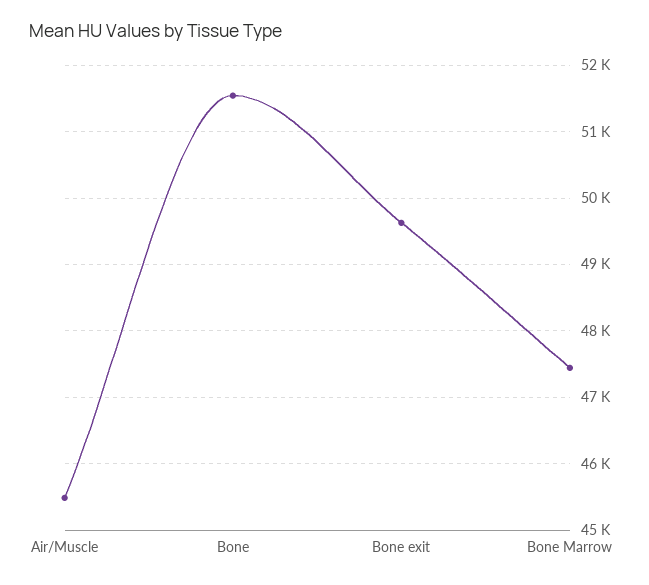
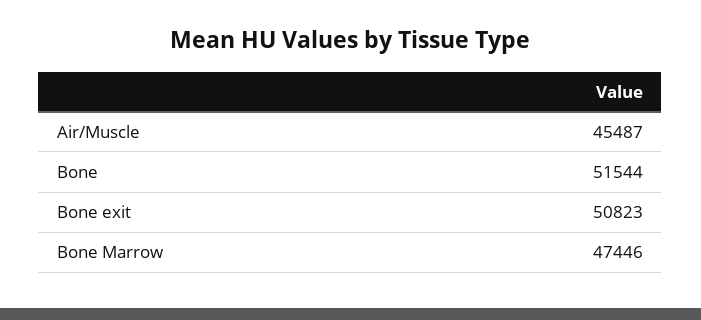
  {
    "Air/Muscle": 45487,
    "Bone": 51544,
-   "Bone exit": 49600,
+   "Bone exit": 50823,
    "Bone Marrow": 47446
  }

